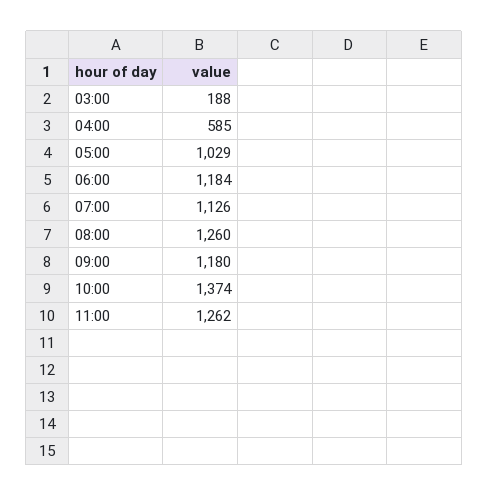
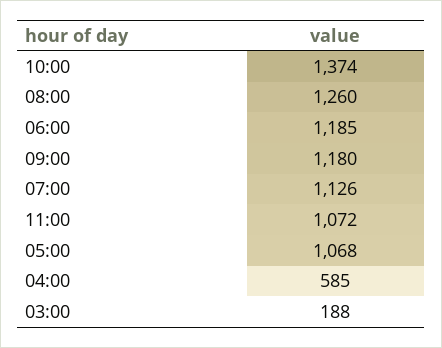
  {
    "03:00": 188,
    "04:00": 585,
-   "05:00": 1029,
+   "05:00": 1068,
-   "06:00": 1184,
+   "06:00": 1185,
    "07:00": 1126,
    "08:00": 1260,
    "09:00": 1180,
    "10:00": 1374,
-   "11:00": 1262
+   "11:00": 1072
  }

